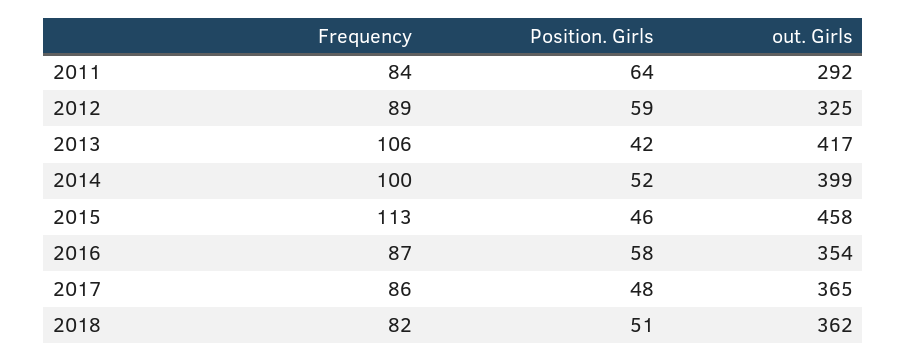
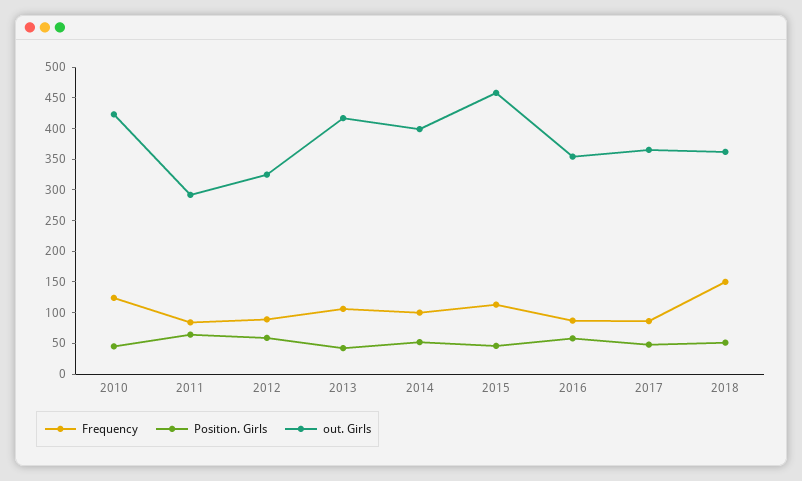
  {
    "Frequency": {
      "2011": 84,
      "2012": 89,
      "2013": 106,
      "2014": 100,
      "2015": 113,
      "2016": 87,
      "2017": 86,
-     "2018": 82
+     "2018": 150,
+     "2010": 125
    },
    "Position. Girls": {
      "2011": 64,
      "2012": 59,
      "2013": 42,
      "2014": 52,
      "2015": 46,
      "2016": 58,
      "2017": 48,
-     "2018": 51
+     "2018": 51,
+     "2010": 50
    },
    "out. Girls": {
      "2011": 292,
      "2012": 325,
      "2013": 417,
      "2014": 399,
      "2015": 458,
      "2016": 354,
      "2017": 365,
-     "2018": 362
+     "2018": 362,
+     "2010": 425
    }
  }

